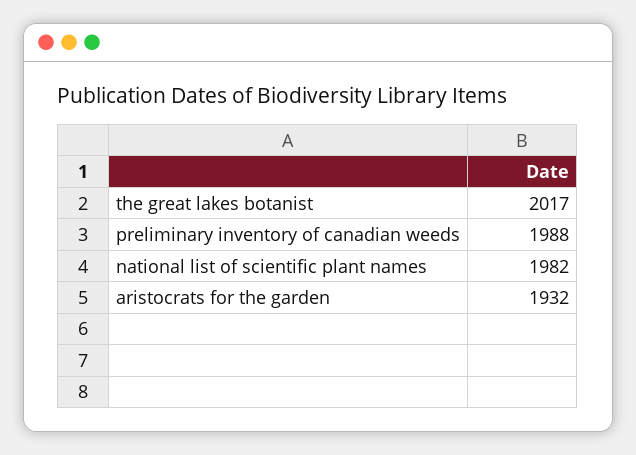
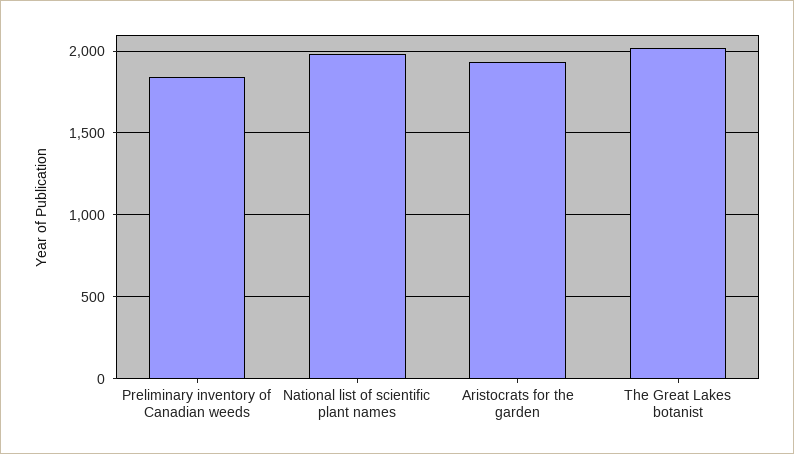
  {
    "the great lakes botanist": 2017,
-   "preliminary inventory of canadian weeds": 1988,
+   "preliminary inventory of canadian weeds": 1850,
    "national list of scientific plant names": 1982,
    "aristocrats for the garden": 1932
  }

